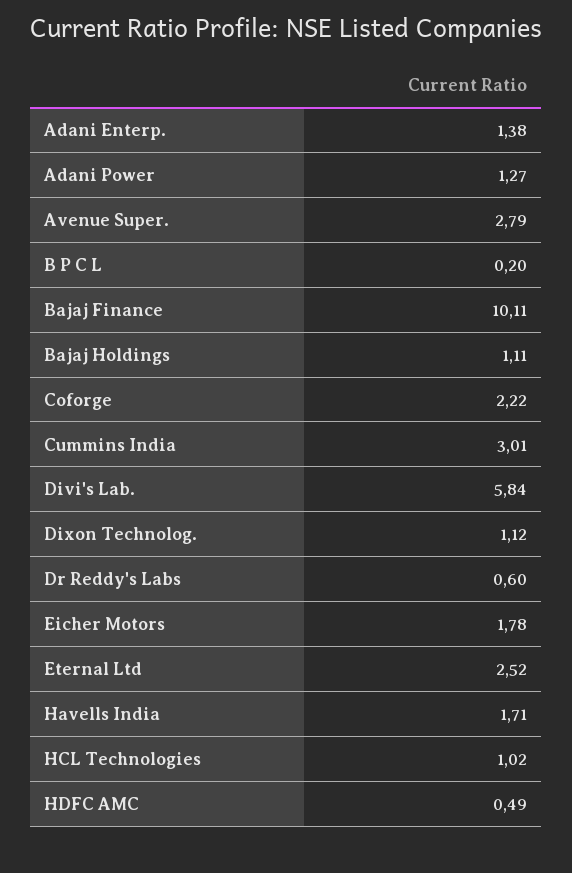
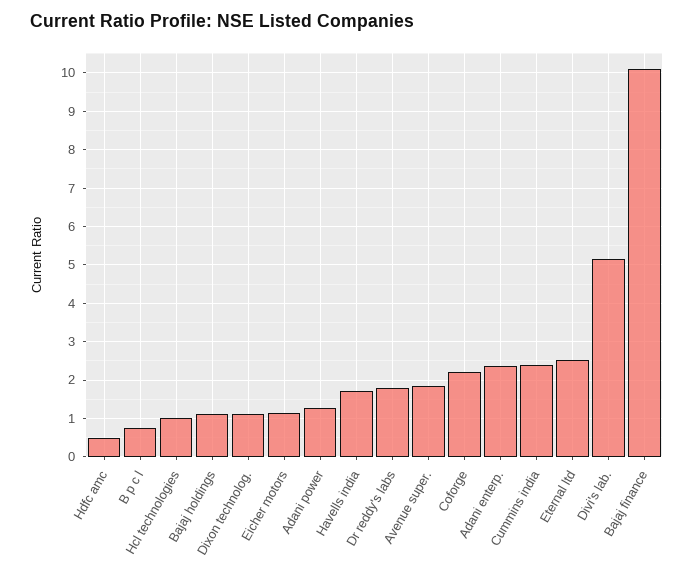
  {
-   "Adani Enterp.": 1.38,
+   "Adani Enterp.": 2.4,
    "Adani Power": 1.27,
-   "Avenue Super.": 2.79,
+   "Avenue Super.": 1.8,
-   "B P C L": 0.2,
+   "B P C L": 0.8,
    "Bajaj Finance": 10.11,
    "Bajaj Holdings": 1.11,
    "Coforge": 2.22,
-   "Cummins India": 3.01,
+   "Cummins India": 2.4,
-   "Divi's Lab.": 5.84,
+   "Divi's Lab.": 5.2,
    "Dixon Technolog.": 1.12,
-   "Dr Reddy's Labs": 0.6,
+   "Dr Reddy's Labs": 1.8,
-   "Eicher Motors": 1.78,
+   "Eicher Motors": 1.2,
    "Eternal Ltd": 2.52,
    "Havells India": 1.71,
    "HCL Technologies": 1.02,
    "HDFC AMC": 0.49
  }

